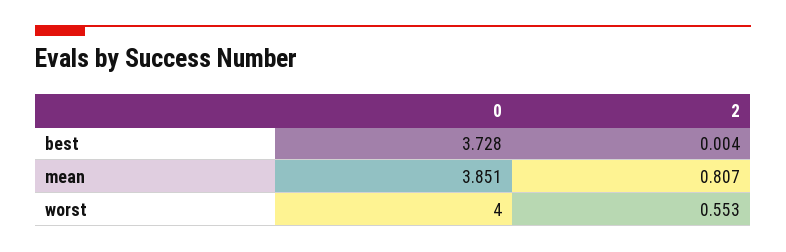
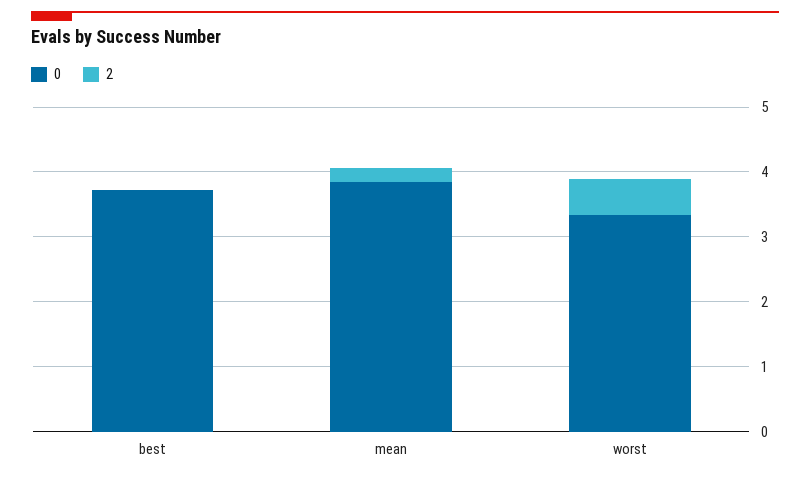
  {
    "0": {
      "best": 3.728,
      "mean": 3.851,
-     "worst": 4
+     "worst": 3.4
    },
    "2": {
      "best": 0.004,
-     "mean": 0.807,
+     "mean": 0.2,
      "worst": 0.553
    }
  }

